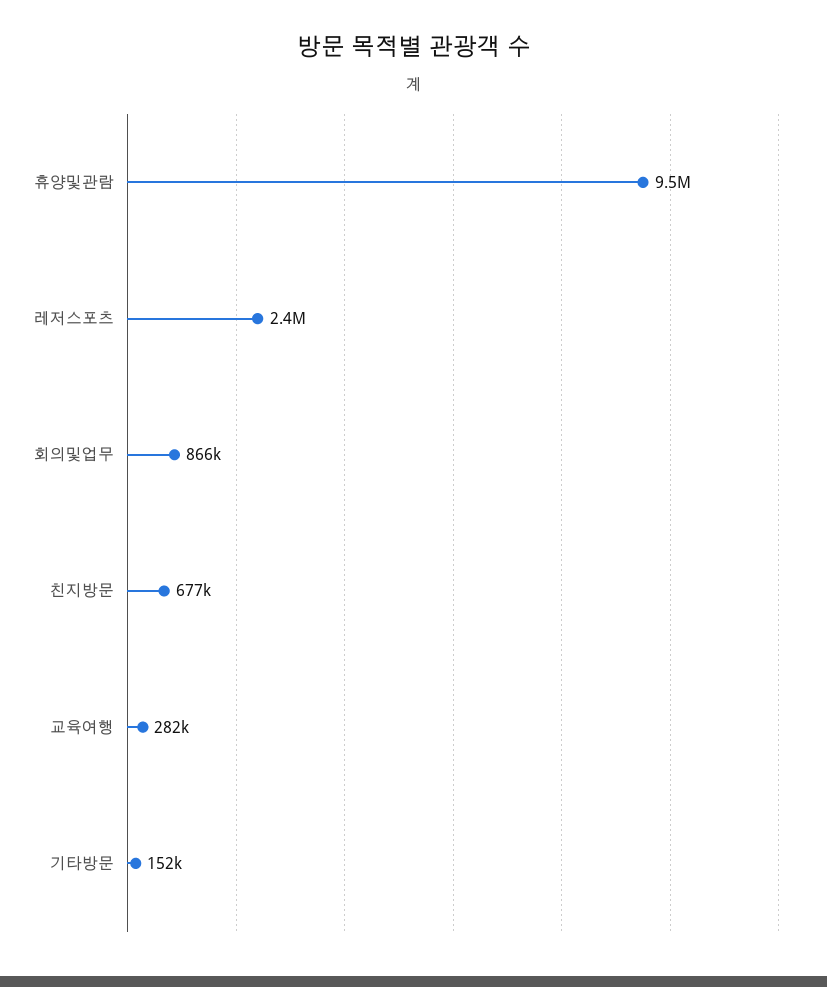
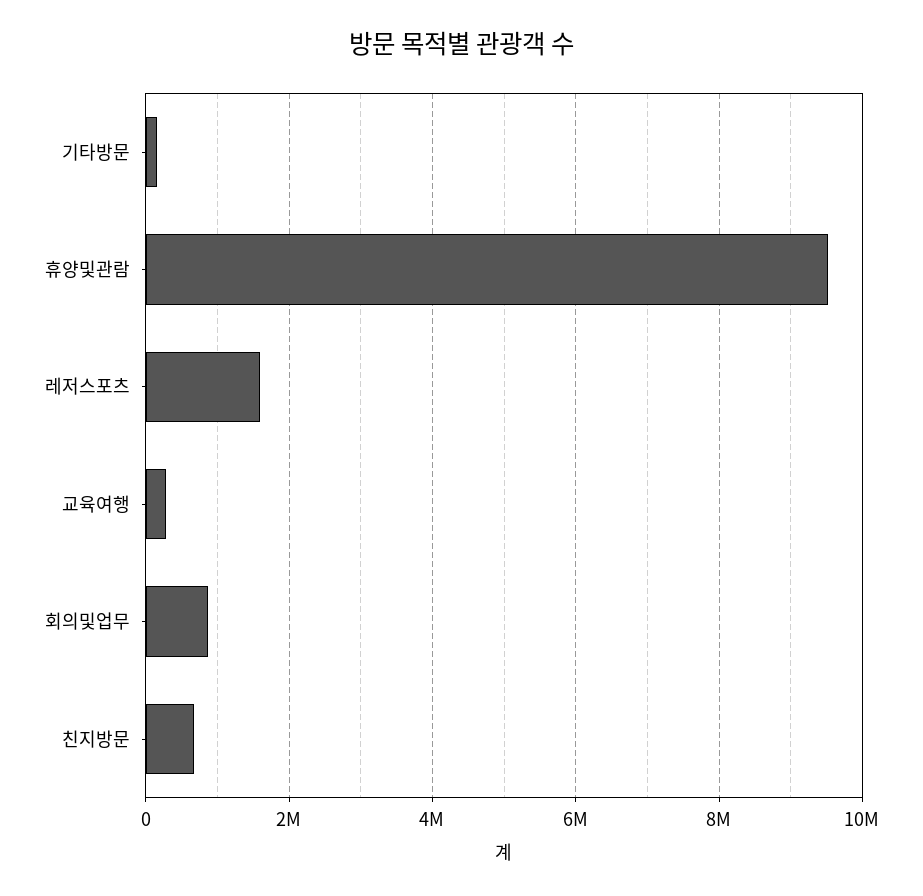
  {
    "휴양및관람": 9500000,
-   "레저스포츠": 2400000,
+   "레저스포츠": 1600000,
    "회의및업무": 866000,
    "친지방문": 677000,
    "교육여행": 282000,
    "기타방문": 152000
  }

